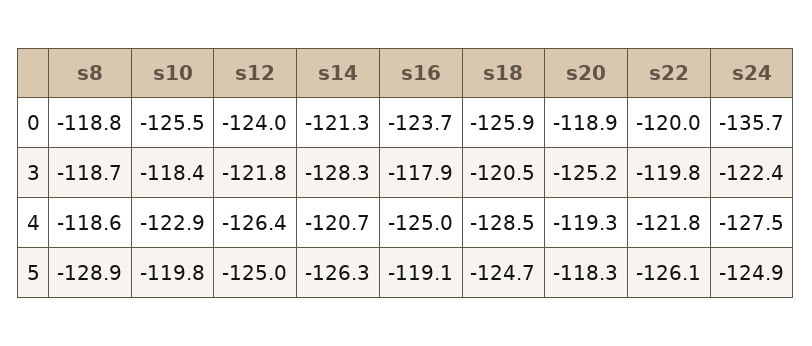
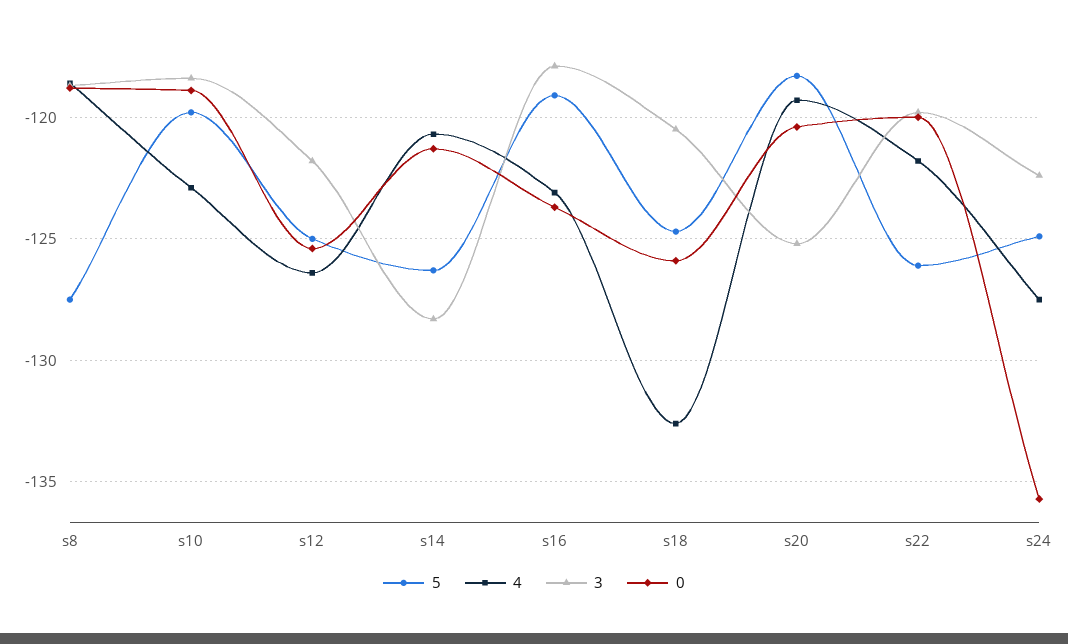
  {
    "0": {
      "s8": -118.8,
-     "s10": -125.5,
+     "s10": -119,
-     "s12": -124,
+     "s12": -125.5,
      "s14": -121.3,
      "s16": -123.7,
      "s18": -125.9,
-     "s20": -118.9,
+     "s20": -120.5,
      "s22": -120,
      "s24": -135.7
    },
    "3": {
      "s8": -118.7,
      "s10": -118.4,
      "s12": -121.8,
      "s14": -128.3,
      "s16": -117.9,
      "s18": -120.5,
      "s20": -125.2,
      "s22": -119.8,
      "s24": -122.4
    },
    "4": {
      "s8": -118.6,
      "s10": -122.9,
      "s12": -126.4,
      "s14": -120.7,
-     "s16": -125,
+     "s16": -123,
-     "s18": -128.5,
+     "s18": -132.5,
      "s20": -119.3,
      "s22": -121.8,
      "s24": -127.5
    },
    "5": {
-     "s8": -128.9,
+     "s8": -127.5,
      "s10": -119.8,
      "s12": -125,
      "s14": -126.3,
      "s16": -119.1,
      "s18": -124.7,
      "s20": -118.3,
      "s22": -126.1,
      "s24": -124.9
    }
  }

